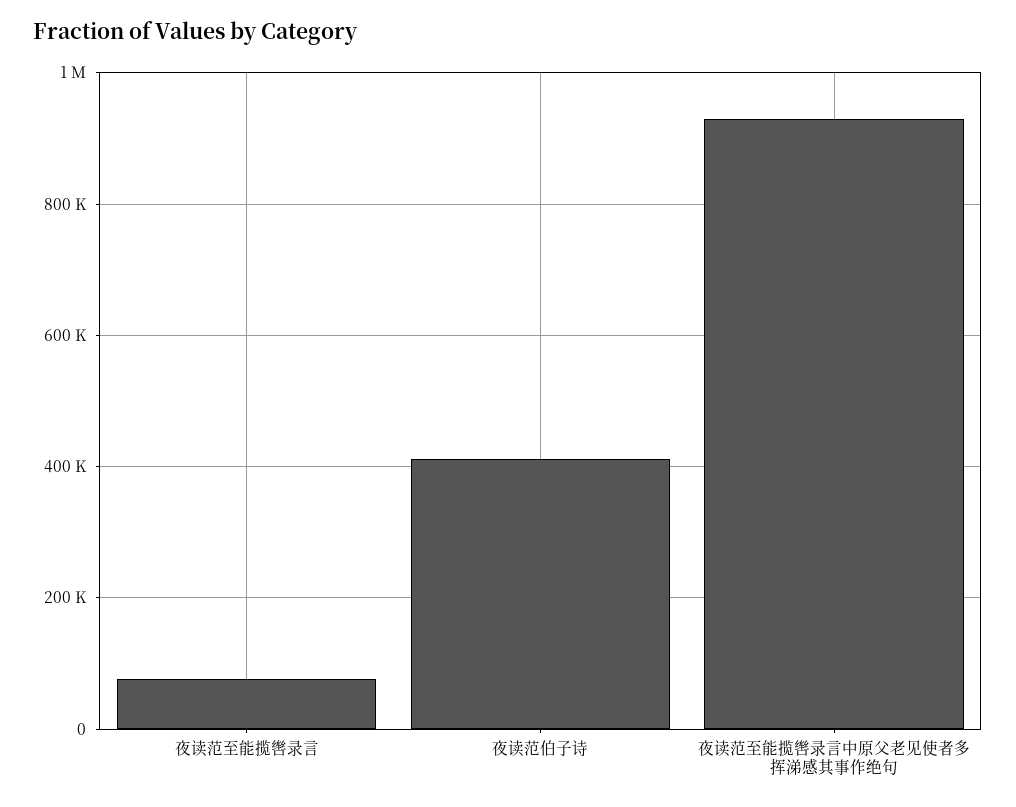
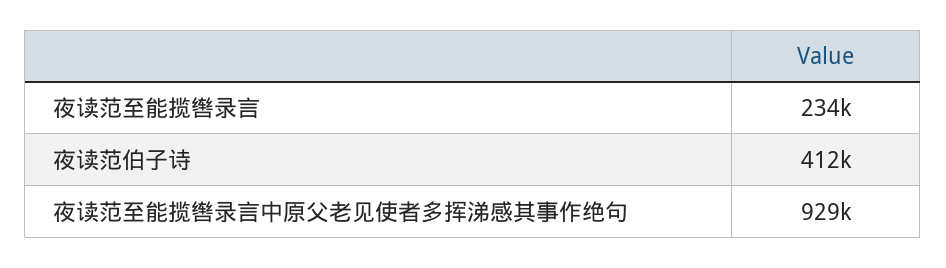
  {
-   "夜读范至能揽辔录言": 80000,
+   "夜读范至能揽辔录言": 234000,
    "夜读范伯子诗": 412000,
    "夜读范至能揽辔录言中原父老见使者多挥涕感其事作绝句": 929000
  }

